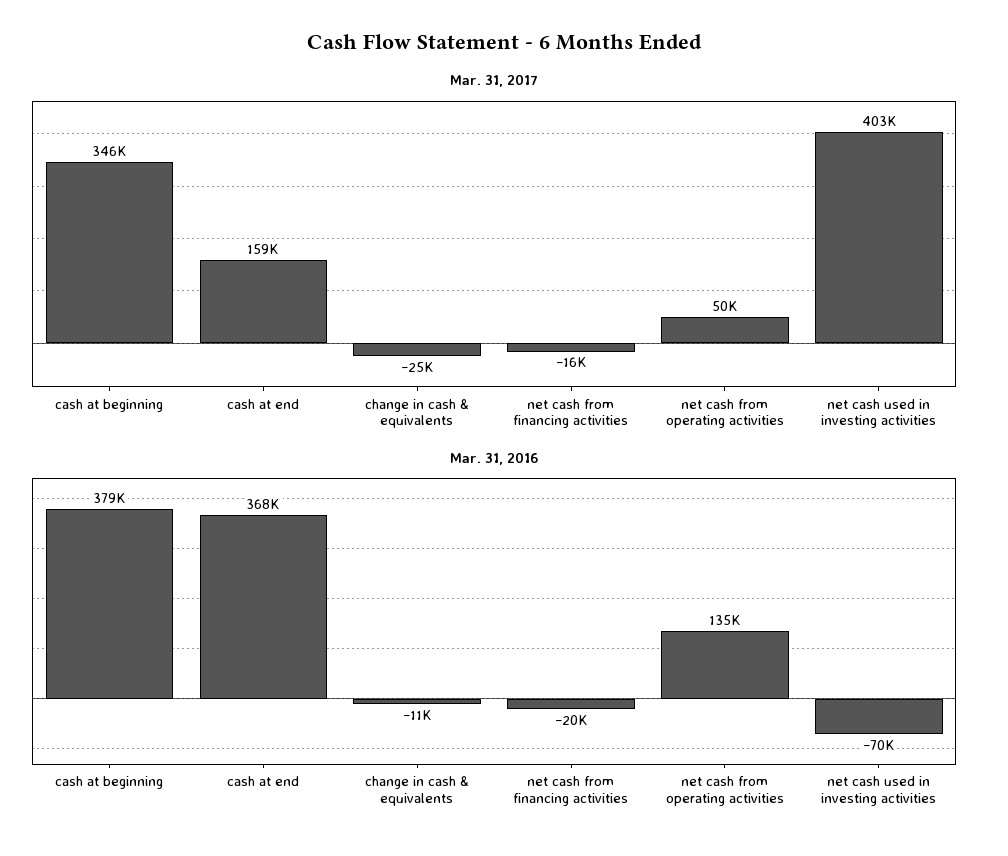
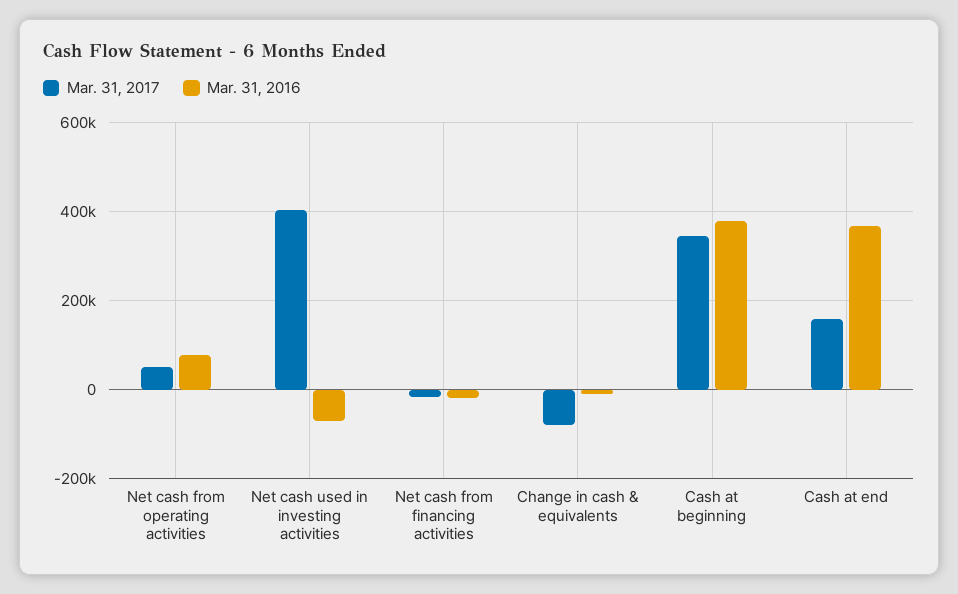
  {
    "Mar. 31, 2017": {
      "cash at beginning": 346000,
      "cash at end": 159000,
-     "change in cash & equivalents": -25000,
+     "change in cash & equivalents": -80000,
      "net cash from financing activities": -16000,
      "net cash from operating activities": 50000,
      "net cash used in investing activities": 403000
    },
    "Mar. 31, 2016": {
      "cash at beginning": 379000,
      "cash at end": 368000,
      "change in cash & equivalents": -11000,
      "net cash from financing activities": -20000,
-     "net cash from operating activities": 135000,
+     "net cash from operating activities": 80000,
      "net cash used in investing activities": -70000
    }
  }

